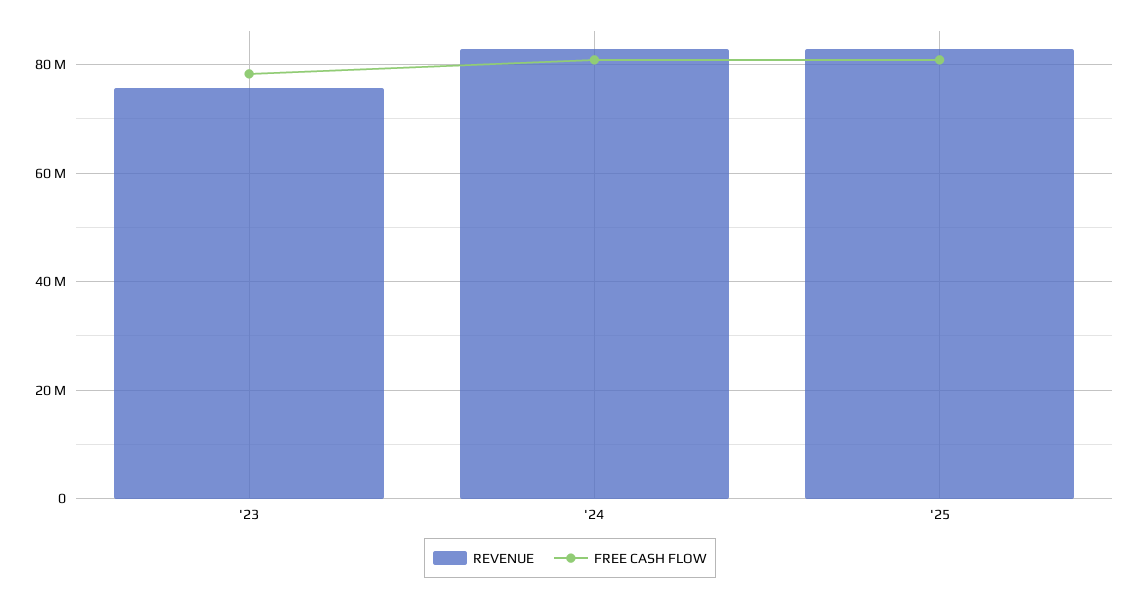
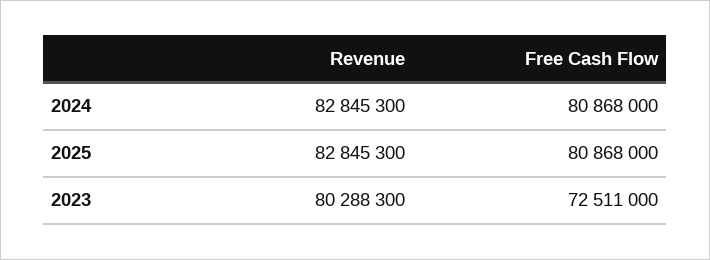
  {
    "REVENUE": {
-     "'23": 76000000,
+     "'23": 80288300,
      "'24": 82845300,
      "'25": 82845300
    },
    "FREE CASH FLOW": {
-     "'23": 78000000,
+     "'23": 72511000,
      "'24": 80868000,
      "'25": 80868000
    }
  }

